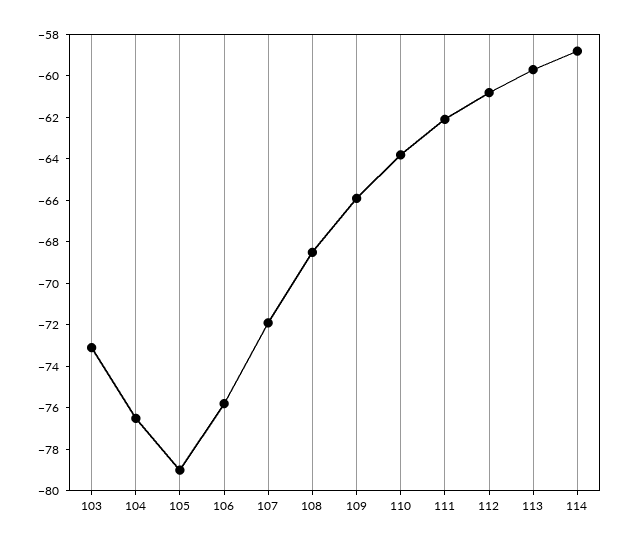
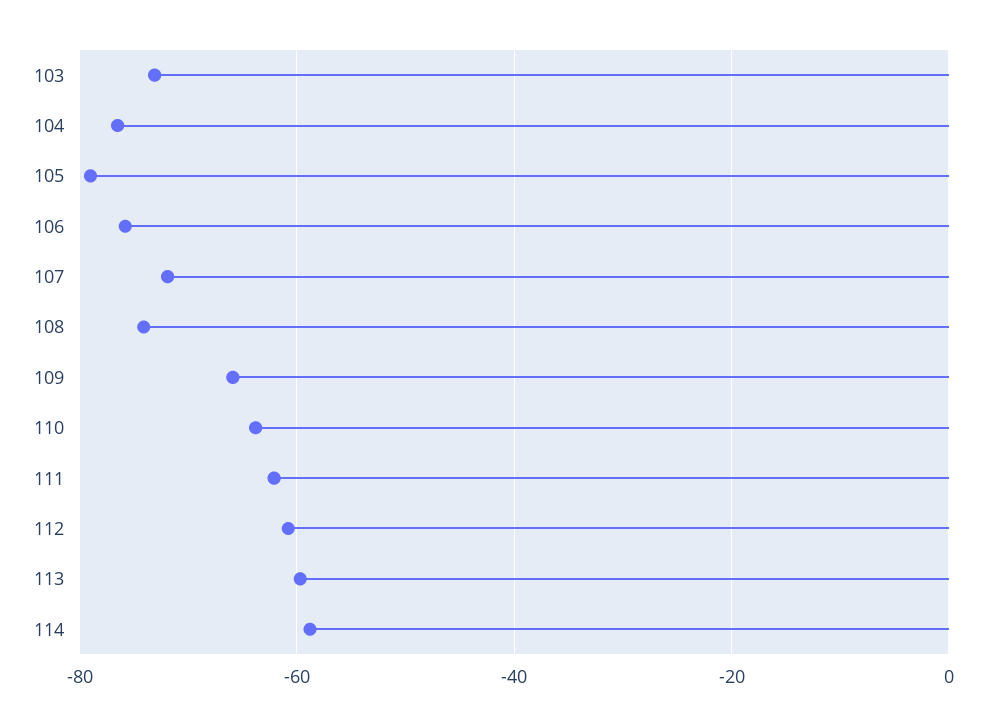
  {
    "103": -73,
    "104": -76.5,
    "105": -79,
    "106": -76,
    "107": -72,
-   "108": -68.5,
+   "108": -74,
    "109": -66,
    "110": -64,
    "111": -62,
    "112": -61,
    "113": -59.5,
    "114": -59
  }

